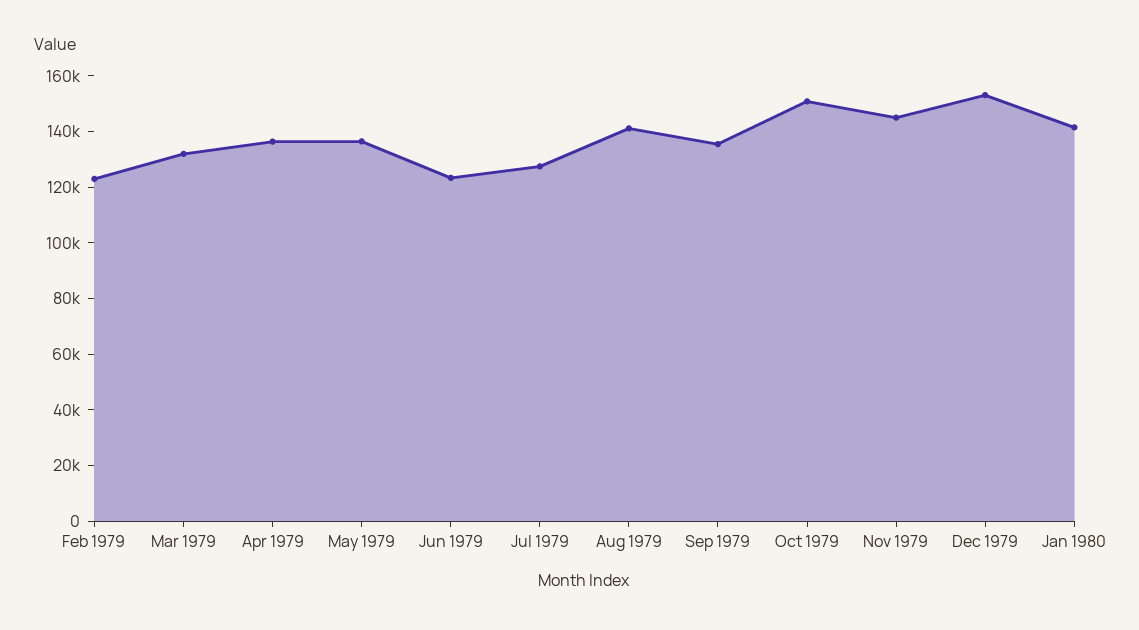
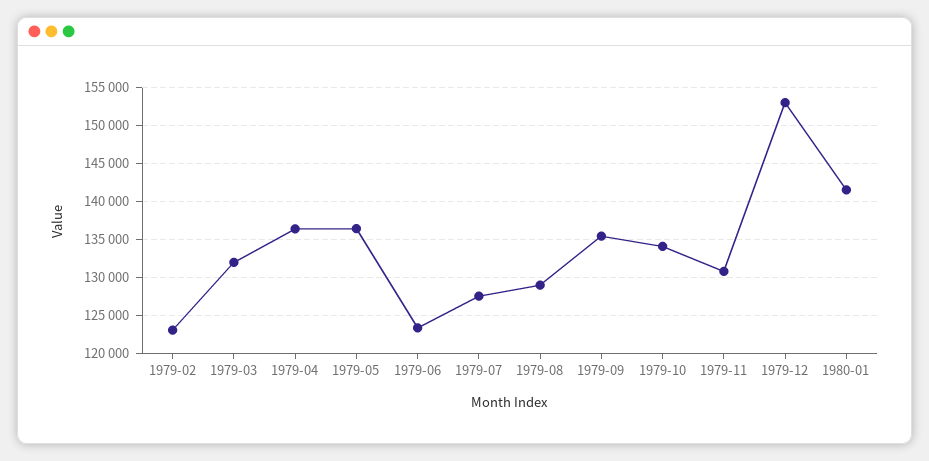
  {
    "Feb 1979": 123000,
    "Mar 1979": 132000,
    "Apr 1979": 136000,
    "May 1979": 136000,
    "Jun 1979": 123000,
    "Jul 1979": 127000,
-   "Aug 1979": 140000,
+   "Aug 1979": 129000,
    "Sep 1979": 135000,
-   "Oct 1979": 150000,
+   "Oct 1979": 134000,
-   "Nov 1979": 145000,
+   "Nov 1979": 131000,
    "Dec 1979": 153000,
    "Jan 1980": 142000
  }

